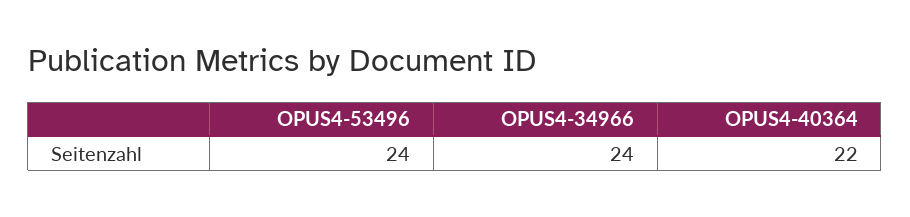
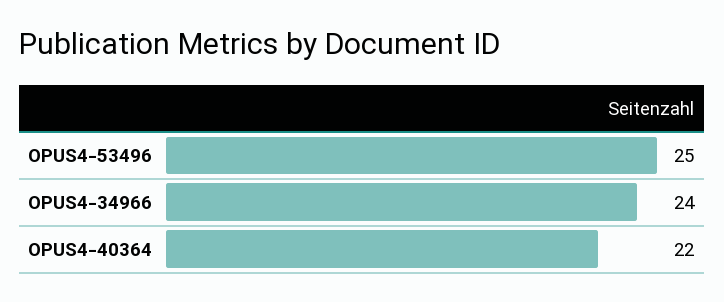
  {
-   "OPUS4-53496": 24,
+   "OPUS4-53496": 25,
    "OPUS4-34966": 24,
    "OPUS4-40364": 22
  }

